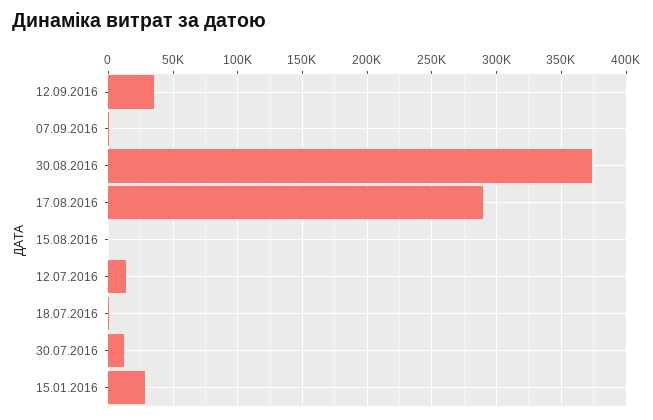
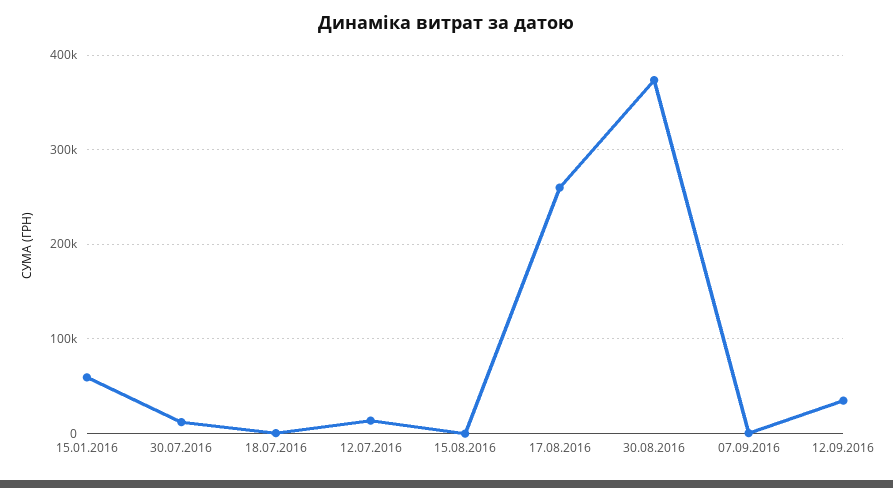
  {
    "12.09.2016": 35000,
    "07.09.2016": 0,
    "30.08.2016": 375000,
-   "17.08.2016": 290000,
+   "17.08.2016": 260000,
    "15.08.2016": 0,
    "12.07.2016": 15000,
    "18.07.2016": 0,
    "30.07.2016": 10000,
-   "15.01.2016": 30000
+   "15.01.2016": 60000
  }

